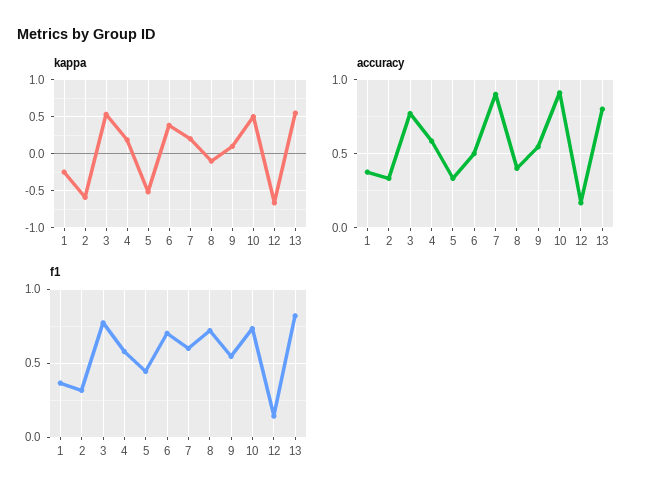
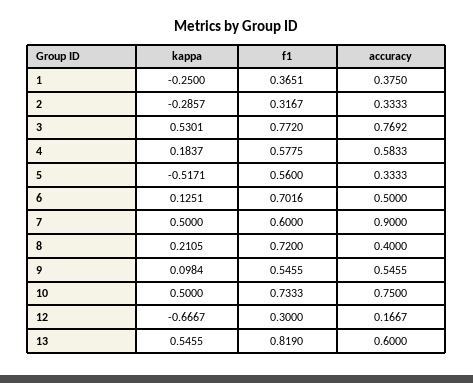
  {
    "kappa": {
      "1": -0.25,
-     "2": -0.6,
+     "2": -0.2857,
      "3": 0.5301,
      "4": 0.1837,
      "5": -0.5171,
-     "6": 0.4,
+     "6": 0.1251,
-     "7": 0.2,
+     "7": 0.5,
-     "8": -0.1,
+     "8": 0.2105,
      "9": 0.0984,
      "10": 0.5,
      "12": -0.6667,
      "13": 0.5455
    },
    "accuracy": {
      "1": 0.375,
      "2": 0.3333,
      "3": 0.7692,
      "4": 0.5833,
      "5": 0.3333,
      "6": 0.5,
      "7": 0.9,
      "8": 0.4,
      "9": 0.5455,
-     "10": 0.9,
+     "10": 0.75,
      "12": 0.1667,
-     "13": 0.8
+     "13": 0.6
    },
    "f1": {
      "1": 0.3651,
      "2": 0.3167,
      "3": 0.772,
      "4": 0.5775,
-     "5": 0.45,
+     "5": 0.56,
      "6": 0.7016,
      "7": 0.6,
      "8": 0.72,
      "9": 0.5455,
      "10": 0.7333,
-     "12": 0.15,
+     "12": 0.3,
      "13": 0.819
    }
  }

